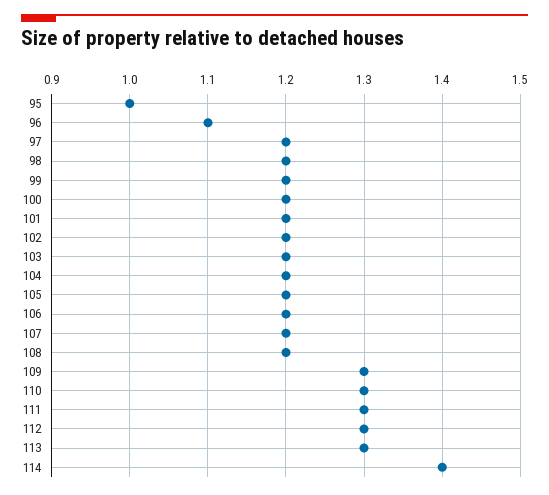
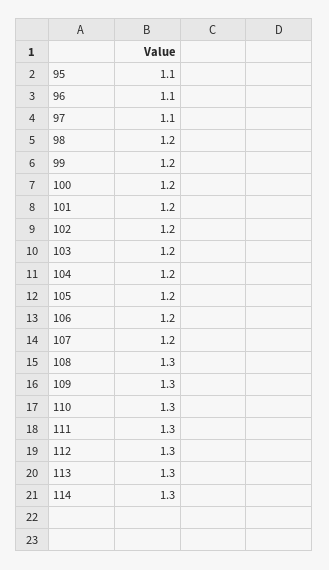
  {
-   "95": 1,
+   "95": 1.1,
    "96": 1.1,
-   "97": 1.2,
+   "97": 1.1,
    "98": 1.2,
    "99": 1.2,
    "100": 1.2,
    "101": 1.2,
    "102": 1.2,
    "103": 1.2,
    "104": 1.2,
    "105": 1.2,
    "106": 1.2,
    "107": 1.2,
-   "108": 1.2,
+   "108": 1.3,
    "109": 1.3,
    "110": 1.3,
    "111": 1.3,
    "112": 1.3,
    "113": 1.3,
-   "114": 1.4
+   "114": 1.3
  }

